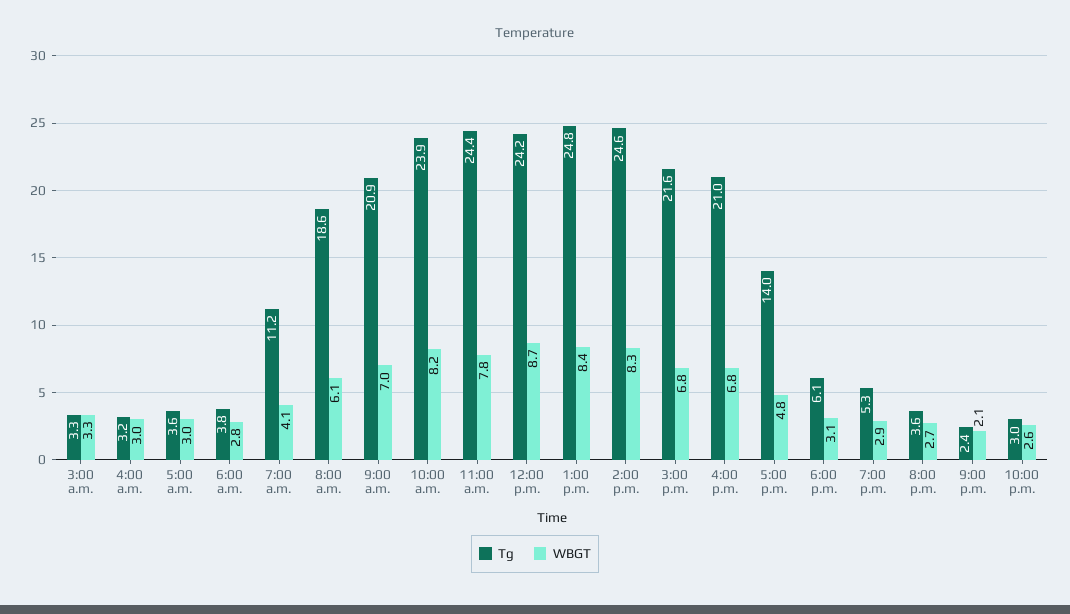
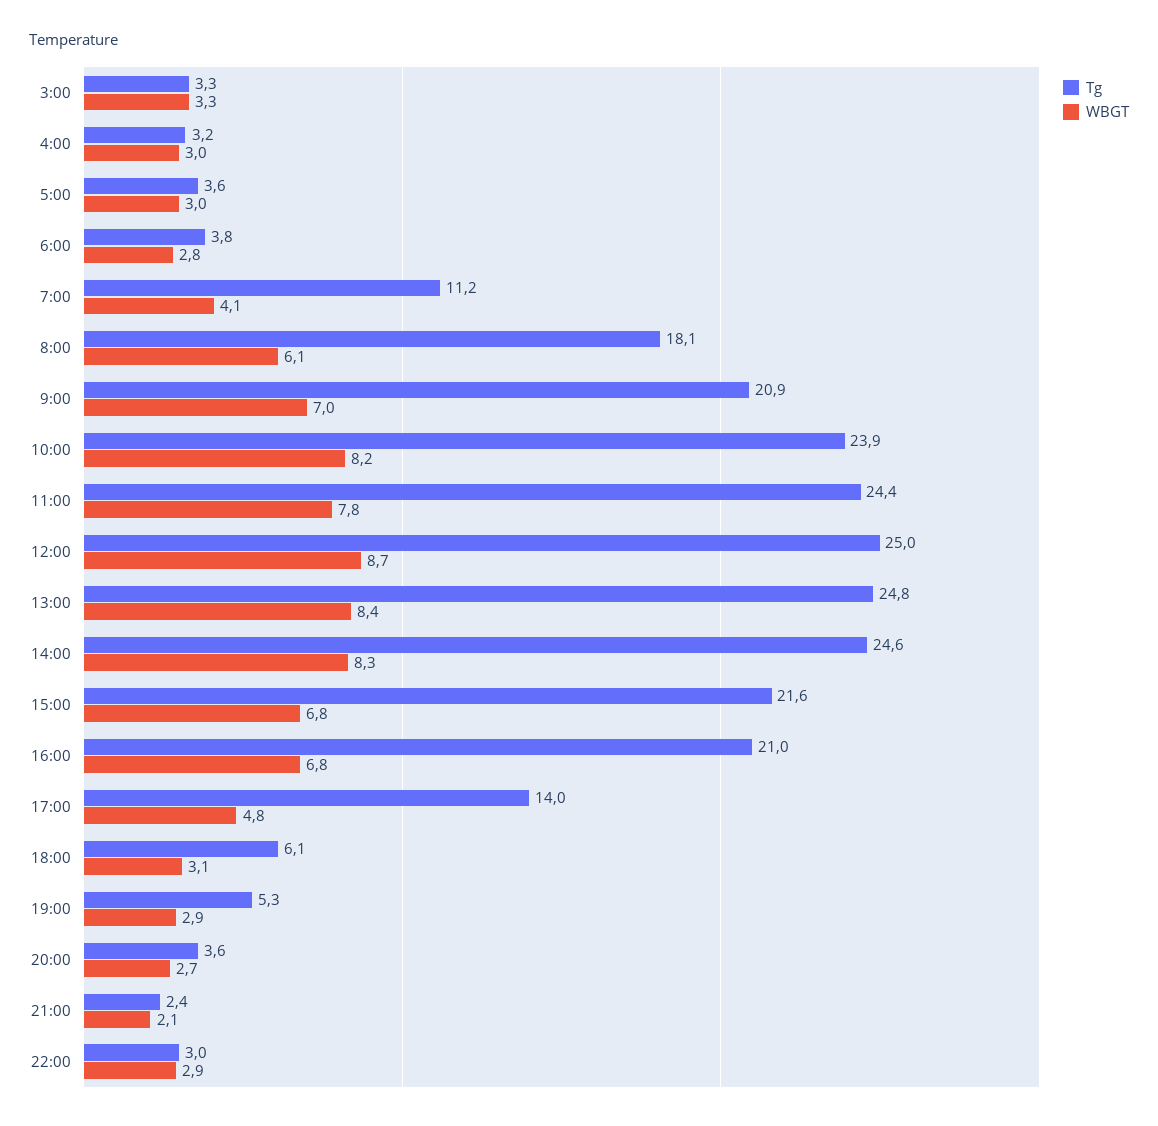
  {
    "Tg": {
      "3:00 a.m.": 3.3,
      "4:00 a.m.": 3.2,
      "5:00 a.m.": 3.6,
      "6:00 a.m.": 3.8,
      "7:00 a.m.": 11.2,
-     "8:00 a.m.": 18.6,
+     "8:00 a.m.": 18.1,
      "9:00 a.m.": 20.9,
      "10:00 a.m.": 23.9,
      "11:00 a.m.": 24.4,
-     "12:00 p.m.": 24.2,
+     "12:00 p.m.": 25,
      "1:00 p.m.": 24.8,
      "2:00 p.m.": 24.6,
      "3:00 p.m.": 21.6,
      "4:00 p.m.": 21,
      "5:00 p.m.": 14,
      "6:00 p.m.": 6.1,
      "7:00 p.m.": 5.3,
      "8:00 p.m.": 3.6,
      "9:00 p.m.": 2.4,
      "10:00 p.m.": 3
    },
    "WBGT": {
      "3:00 a.m.": 3.3,
      "4:00 a.m.": 3,
      "5:00 a.m.": 3,
      "6:00 a.m.": 2.8,
      "7:00 a.m.": 4.1,
      "8:00 a.m.": 6.1,
      "9:00 a.m.": 7,
      "10:00 a.m.": 8.2,
      "11:00 a.m.": 7.8,
      "12:00 p.m.": 8.7,
      "1:00 p.m.": 8.4,
      "2:00 p.m.": 8.3,
      "3:00 p.m.": 6.8,
      "4:00 p.m.": 6.8,
      "5:00 p.m.": 4.8,
      "6:00 p.m.": 3.1,
      "7:00 p.m.": 2.9,
      "8:00 p.m.": 2.7,
      "9:00 p.m.": 2.1,
-     "10:00 p.m.": 2.6
+     "10:00 p.m.": 2.9
    }
  }

